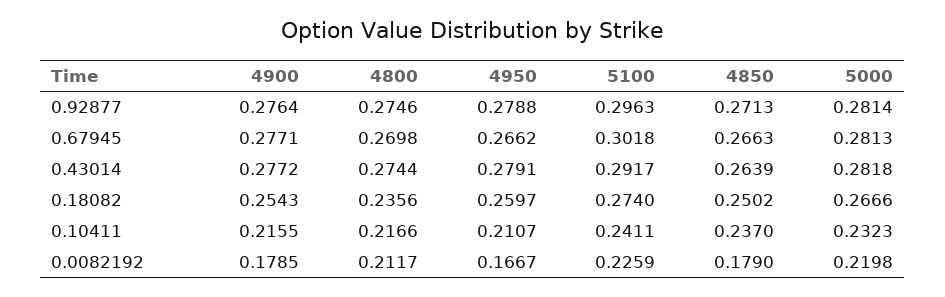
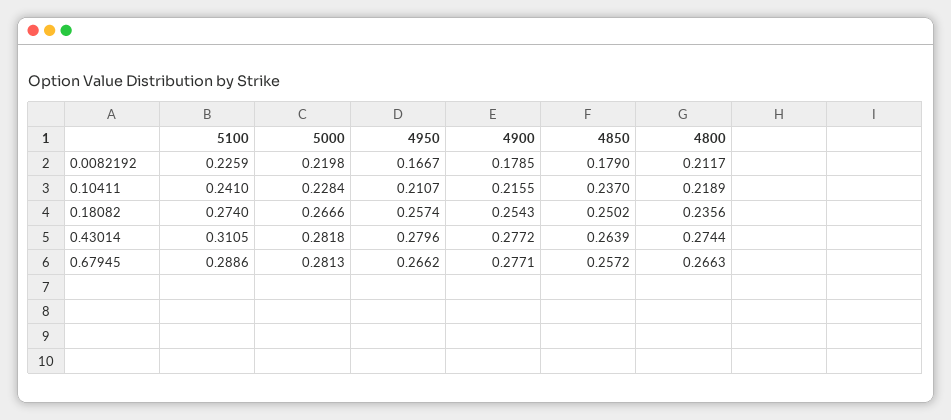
  {
    "4900": {
-     "0.92877": 0.2764,
      "0.67945": 0.2771,
      "0.43014": 0.2772,
      "0.18082": 0.2543,
      "0.10411": 0.2155,
      "0.0082192": 0.1785
    },
    "4800": {
-     "0.92877": 0.2746,
-     "0.67945": 0.2698,
+     "0.67945": 0.2663,
      "0.43014": 0.2744,
      "0.18082": 0.2356,
-     "0.10411": 0.2166,
+     "0.10411": 0.2189,
      "0.0082192": 0.2117
    },
    "4950": {
-     "0.92877": 0.2788,
      "0.67945": 0.2662,
-     "0.43014": 0.2791,
+     "0.43014": 0.2796,
-     "0.18082": 0.2597,
+     "0.18082": 0.2574,
      "0.10411": 0.2107,
      "0.0082192": 0.1667
    },
    "5100": {
-     "0.92877": 0.2963,
-     "0.67945": 0.3018,
+     "0.67945": 0.2886,
-     "0.43014": 0.2917,
+     "0.43014": 0.3105,
      "0.18082": 0.274,
-     "0.10411": 0.2411,
+     "0.10411": 0.241,
      "0.0082192": 0.2259
    },
    "4850": {
-     "0.92877": 0.2713,
-     "0.67945": 0.2663,
+     "0.67945": 0.2572,
      "0.43014": 0.2639,
      "0.18082": 0.2502,
      "0.10411": 0.237,
      "0.0082192": 0.179
    },
    "5000": {
-     "0.92877": 0.2814,
      "0.67945": 0.2813,
      "0.43014": 0.2818,
      "0.18082": 0.2666,
-     "0.10411": 0.2323,
+     "0.10411": 0.2284,
      "0.0082192": 0.2198
    }
  }

